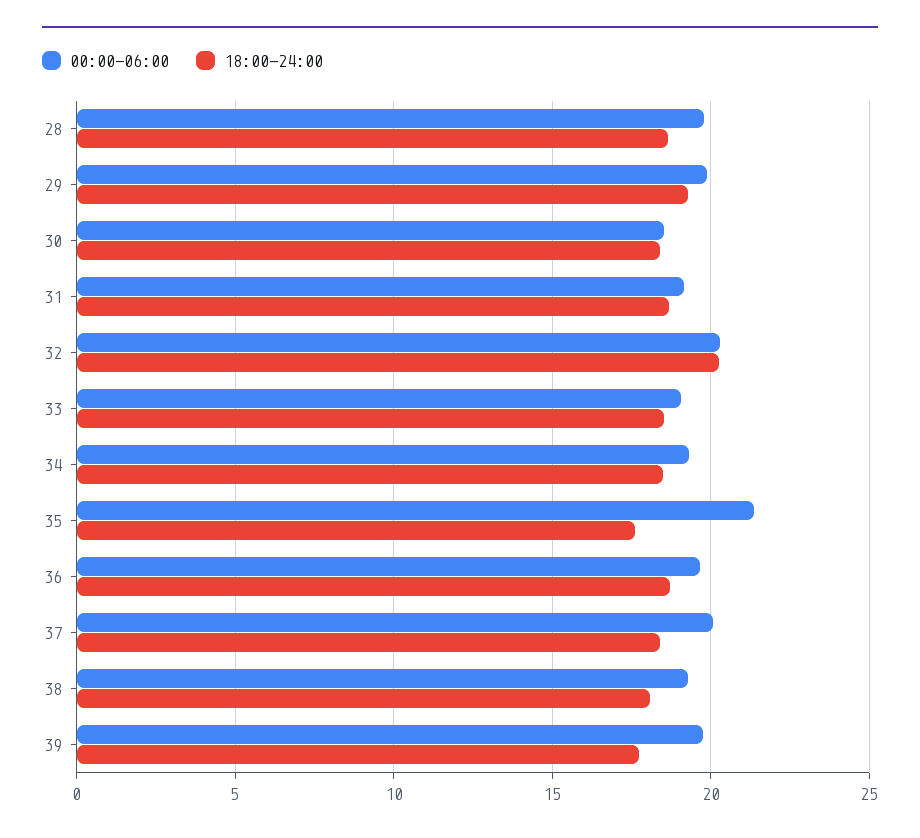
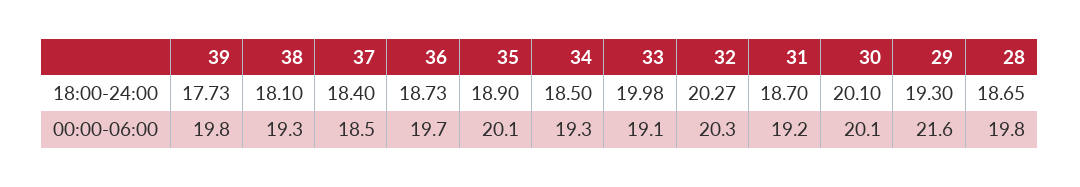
  {
    "00:00-06:00": {
      "28": 19.8,
-     "29": 20,
+     "29": 21.6,
-     "30": 18.5,
+     "30": 20.1,
      "31": 19.2,
      "32": 20.3,
      "33": 19.1,
      "34": 19.3,
-     "35": 21.5,
+     "35": 20.1,
      "36": 19.7,
-     "37": 20,
+     "37": 18.5,
      "38": 19.3,
      "39": 19.8
    },
    "18:00-24:00": {
      "28": 18.65,
      "29": 19.3,
-     "30": 18.5,
+     "30": 20.1,
      "31": 18.7,
      "32": 20.27,
-     "33": 18.5,
+     "33": 19.98,
      "34": 18.5,
-     "35": 17.5,
+     "35": 18.9,
      "36": 18.73,
      "37": 18.4,
      "38": 18.1,
      "39": 17.73
    }
  }

